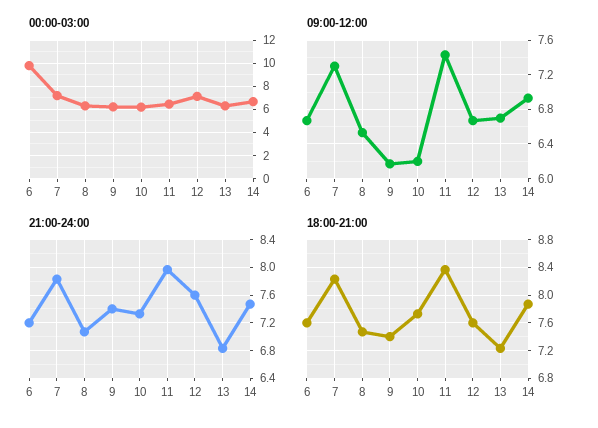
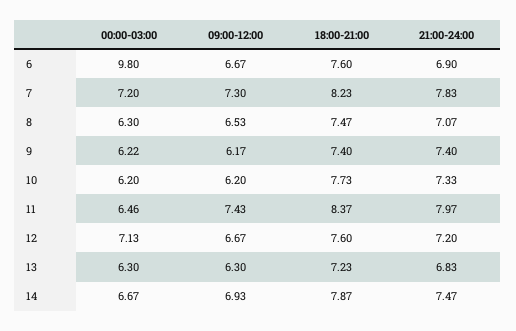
  {
    "00:00-03:00": {
      "6": 9.8,
      "7": 7.2,
      "8": 6.3,
      "9": 6.22,
      "10": 6.2,
      "11": 6.46,
      "12": 7.13,
      "13": 6.3,
      "14": 6.67
    },
    "09:00-12:00": {
      "6": 6.67,
      "7": 7.3,
      "8": 6.53,
      "9": 6.17,
      "10": 6.2,
      "11": 7.43,
      "12": 6.67,
-     "13": 6.7,
+     "13": 6.3,
      "14": 6.93
    },
    "21:00-24:00": {
-     "6": 7.2,
+     "6": 6.9,
      "7": 7.83,
      "8": 7.07,
      "9": 7.4,
      "10": 7.33,
      "11": 7.97,
-     "12": 7.6,
+     "12": 7.2,
      "13": 6.83,
      "14": 7.47
    },
    "18:00-21:00": {
      "6": 7.6,
      "7": 8.23,
      "8": 7.47,
      "9": 7.4,
      "10": 7.73,
      "11": 8.37,
      "12": 7.6,
      "13": 7.23,
      "14": 7.87
    }
  }

